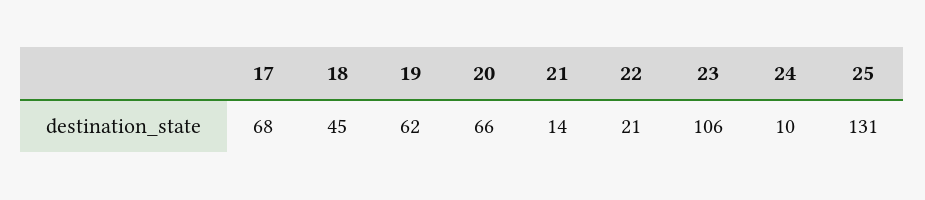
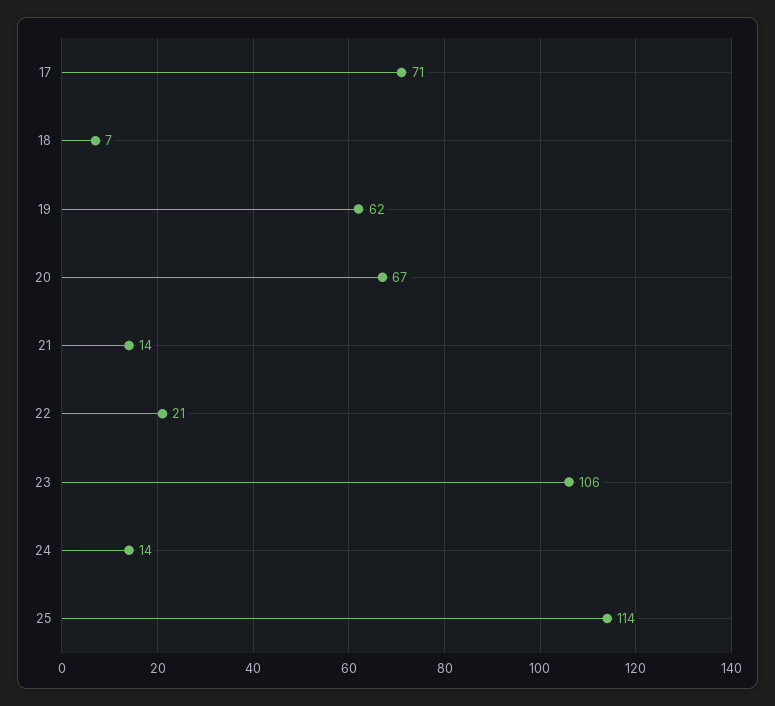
  {
-   "17": 68,
+   "17": 71,
-   "18": 45,
+   "18": 7,
    "19": 62,
-   "20": 66,
+   "20": 67,
    "21": 14,
    "22": 21,
    "23": 106,
-   "24": 10,
+   "24": 14,
-   "25": 131
+   "25": 114
  }

